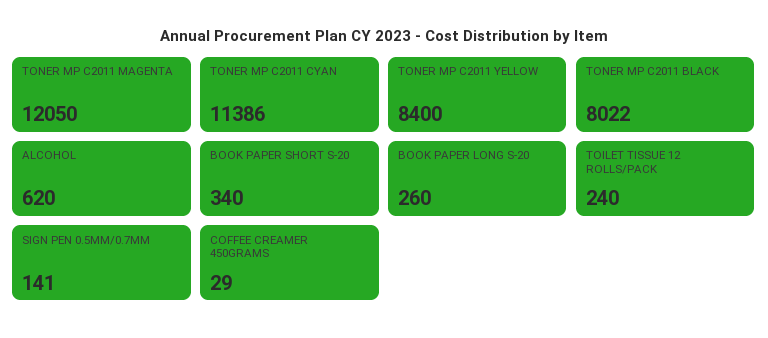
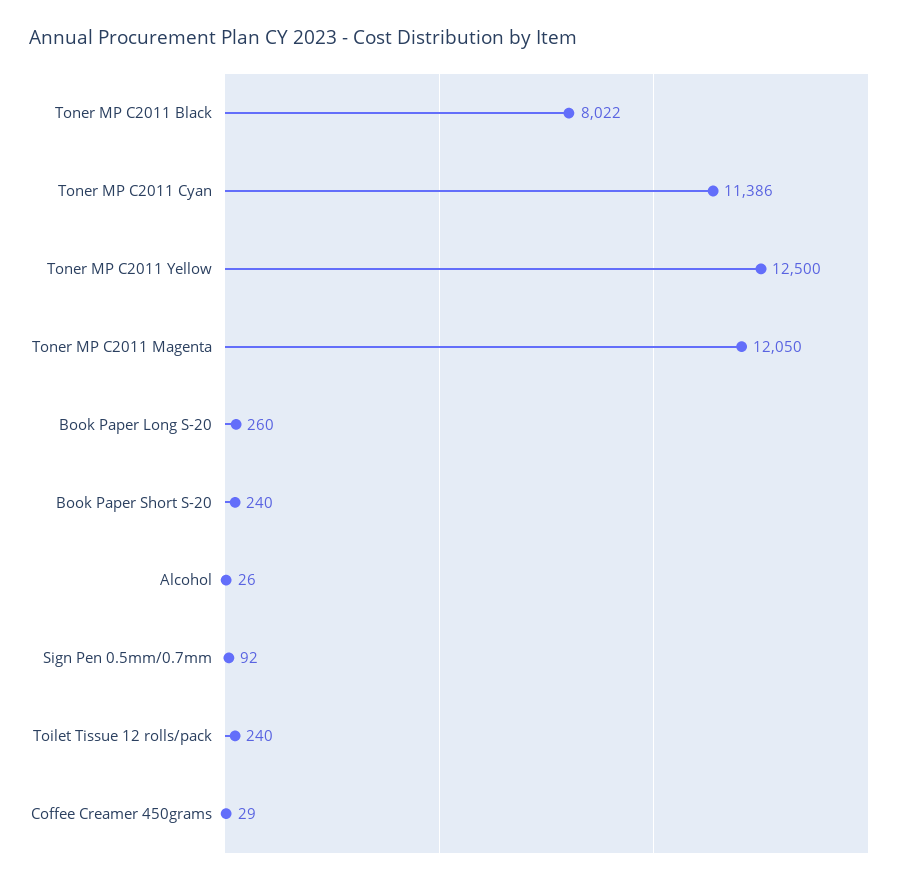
  {
    "TONER MP C2011 MAGENTA": 12050,
    "TONER MP C2011 CYAN": 11386,
-   "TONER MP C2011 YELLOW": 8400,
+   "TONER MP C2011 YELLOW": 12500,
    "TONER MP C2011 BLACK": 8022,
-   "ALCOHOL": 620,
+   "ALCOHOL": 26,
-   "BOOK PAPER SHORT S-20": 340,
+   "BOOK PAPER SHORT S-20": 240,
    "BOOK PAPER LONG S-20": 260,
    "TOILET TISSUE 12 ROLLS/PACK": 240,
-   "SIGN PEN 0.5MM/0.7MM": 141,
+   "SIGN PEN 0.5MM/0.7MM": 92,
    "COFFEE CREAMER 450GRAMS": 29
  }

